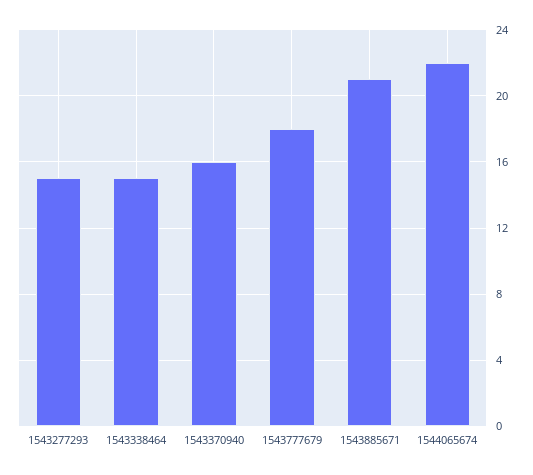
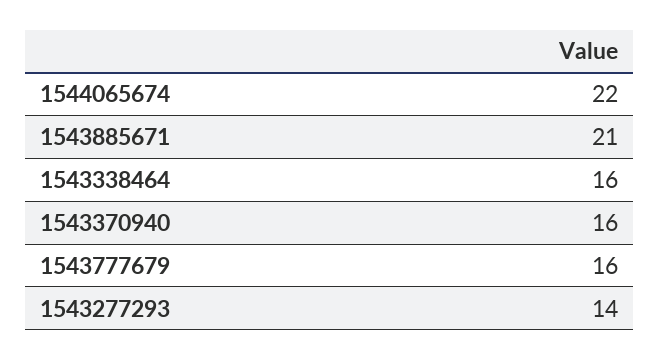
  {
-   "1543277293": 15,
+   "1543277293": 14,
-   "1543338464": 15,
+   "1543338464": 16,
    "1543370940": 16,
-   "1543777679": 18,
+   "1543777679": 16,
    "1543885671": 21,
    "1544065674": 22
  }

